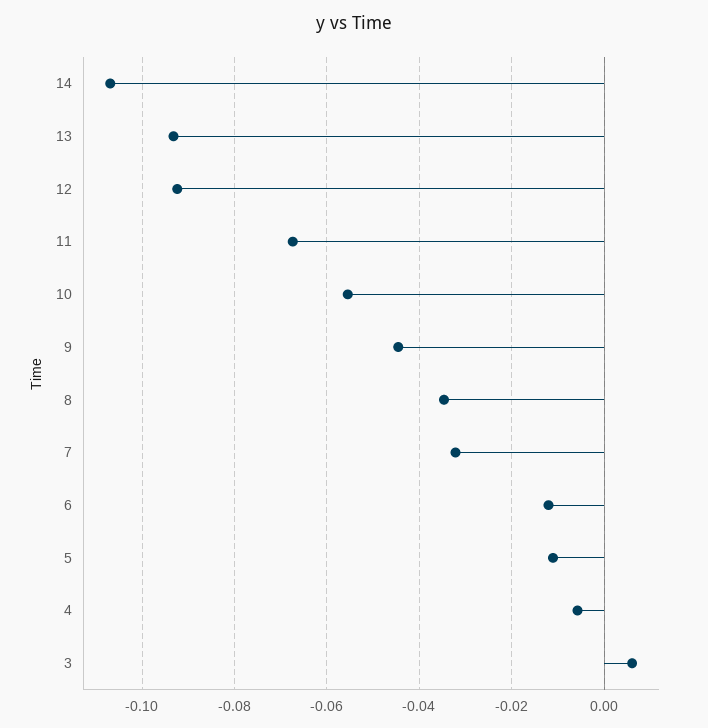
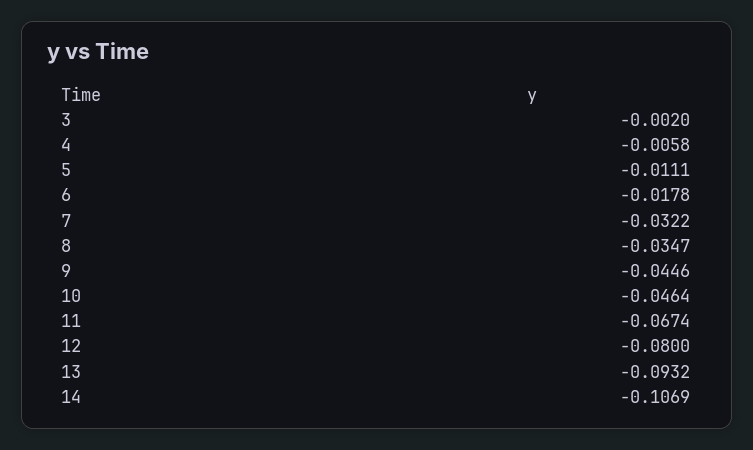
  {
    "14": -0.1069,
    "13": -0.0932,
-   "12": -0.092,
+   "12": -0.08,
    "11": -0.0674,
-   "10": -0.056,
+   "10": -0.0464,
    "9": -0.0446,
    "8": -0.0347,
    "7": -0.0322,
-   "6": -0.012,
+   "6": -0.0178,
    "5": -0.0111,
    "4": -0.0058,
-   "3": 0.006
+   "3": -0.002
  }

